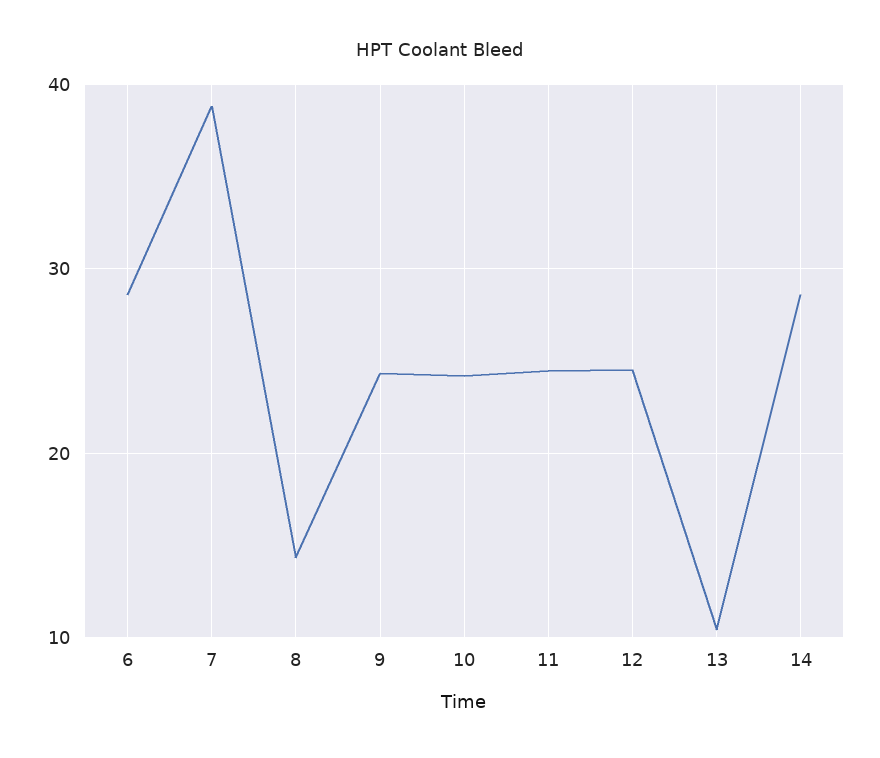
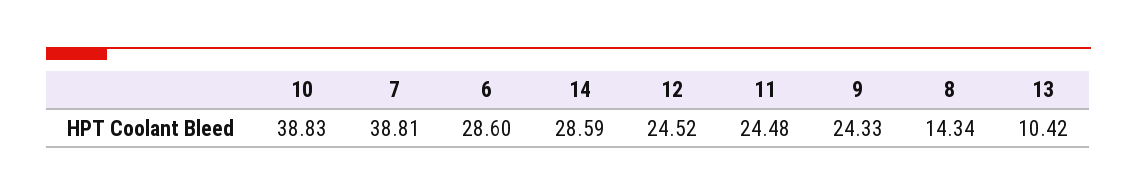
  {
    "6": 28.6,
    "7": 38.81,
    "8": 14.34,
    "9": 24.33,
-   "10": 24,
+   "10": 38.83,
    "11": 24.48,
    "12": 24.52,
    "13": 10.42,
    "14": 28.59
  }

